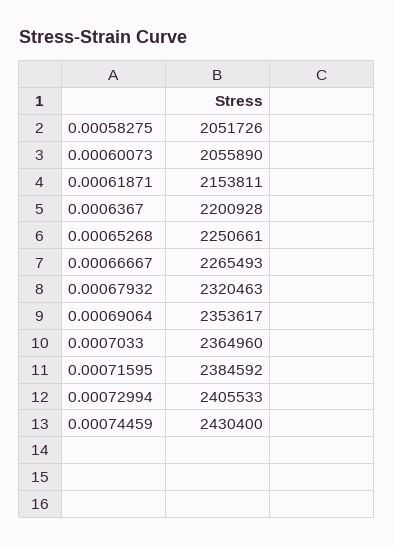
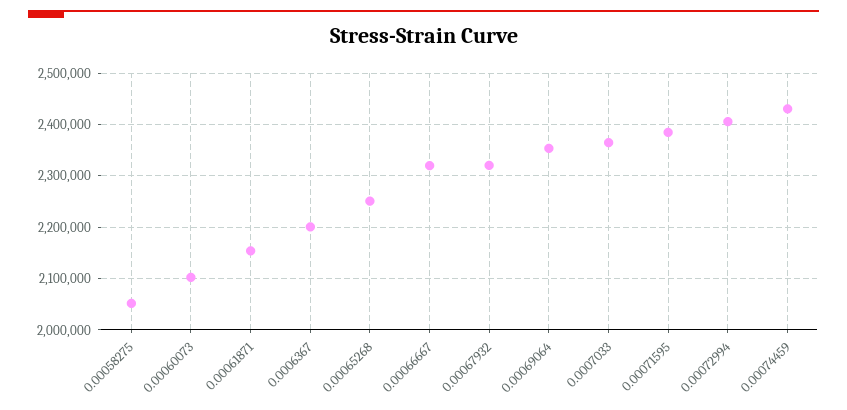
  {
    "0.00058275": 2051726,
-   "0.00060073": 2055890,
+   "0.00060073": 2100000,
    "0.00061871": 2153811,
    "0.0006367": 2200928,
    "0.00065268": 2250661,
-   "0.00066667": 2265493,
+   "0.00066667": 2320000,
    "0.00067932": 2320463,
    "0.00069064": 2353617,
    "0.0007033": 2364960,
    "0.00071595": 2384592,
    "0.00072994": 2405533,
    "0.00074459": 2430400
  }

